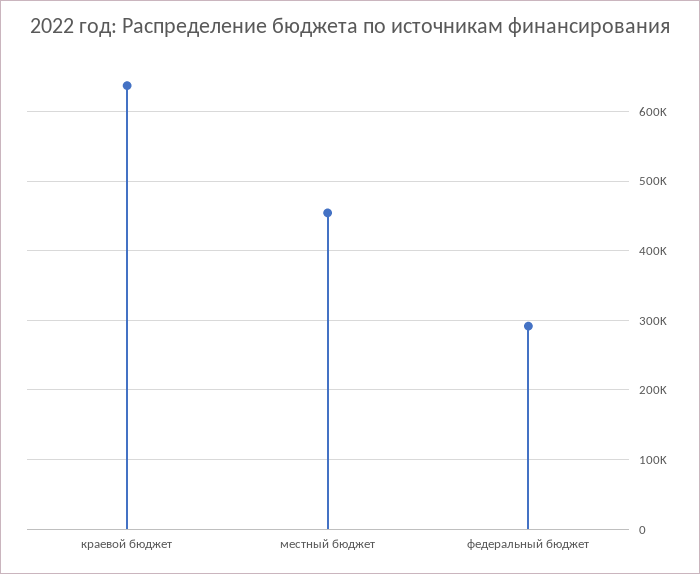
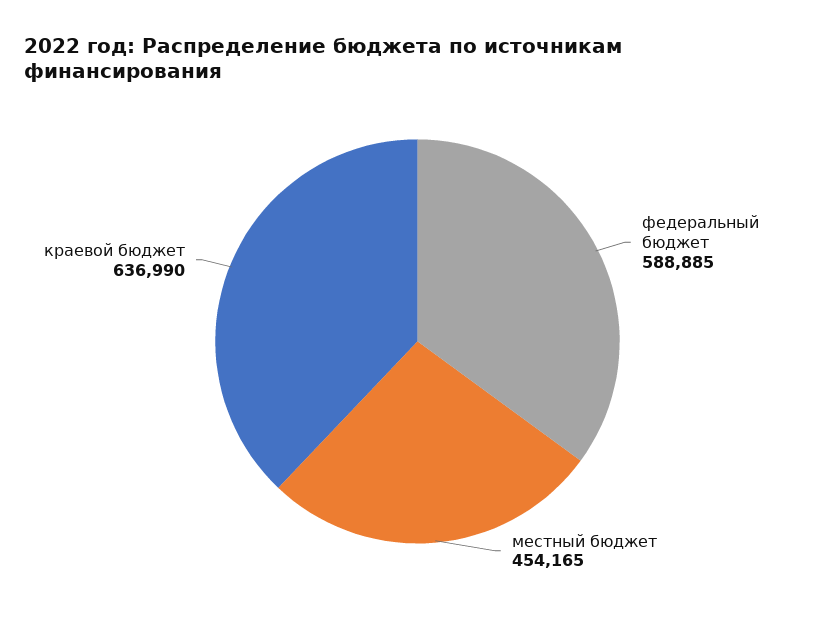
  {
    "краевой бюджет": 636990,
    "местный бюджет": 454165,
-   "федеральный бюджет": 290000
+   "федеральный бюджет": 588885
  }

